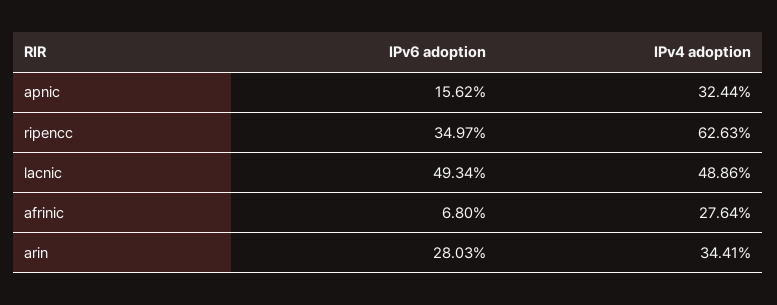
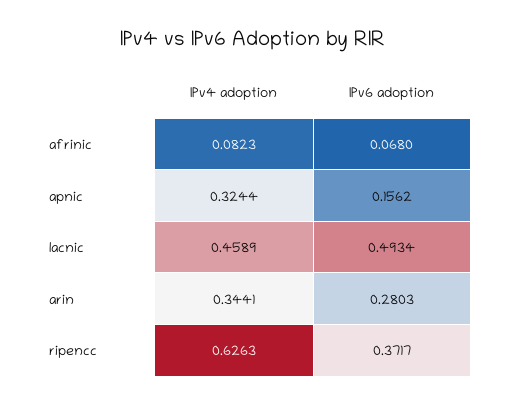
  {
    "IPv6 adoption": {
      "apnic": 0.1562,
-     "ripencc": 0.3497,
+     "ripencc": 0.3717,
      "lacnic": 0.4934,
      "afrinic": 0.068,
      "arin": 0.2803
    },
    "IPv4 adoption": {
      "apnic": 0.3244,
      "ripencc": 0.6263,
-     "lacnic": 0.4886,
+     "lacnic": 0.4589,
-     "afrinic": 0.2764,
+     "afrinic": 0.0823,
      "arin": 0.3441
    }
  }

